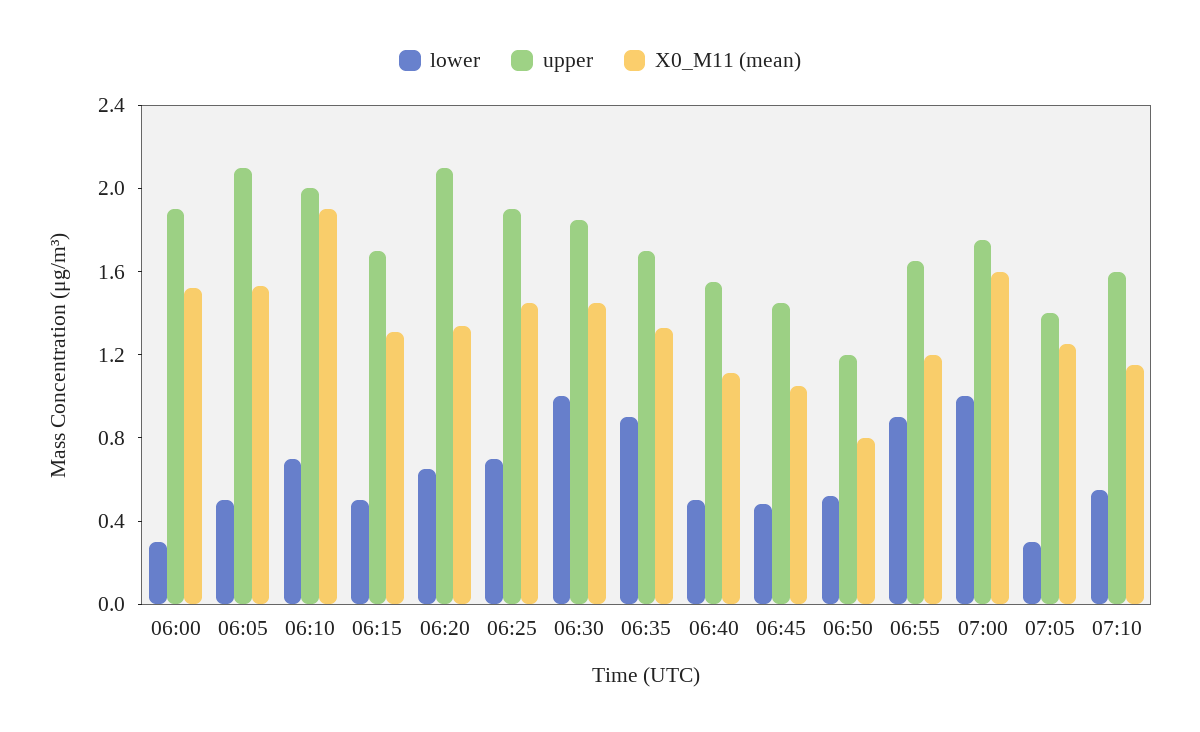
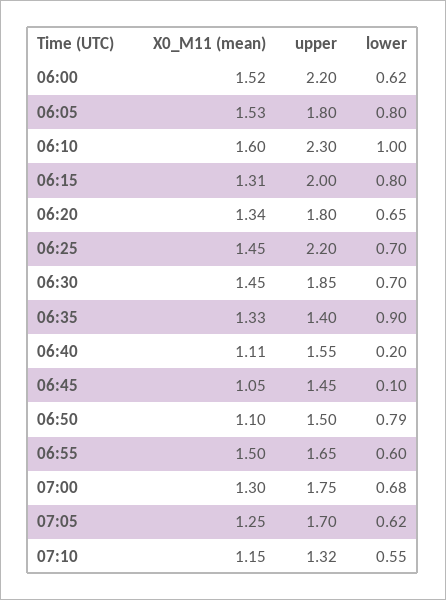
  {
    "lower": {
-     "06:00": 0.3,
+     "06:00": 0.62,
-     "06:05": 0.5,
+     "06:05": 0.8,
-     "06:10": 0.7,
+     "06:10": 1,
-     "06:15": 0.5,
+     "06:15": 0.8,
      "06:20": 0.65,
      "06:25": 0.7,
-     "06:30": 1,
+     "06:30": 0.7,
      "06:35": 0.9,
-     "06:40": 0.5,
+     "06:40": 0.2,
-     "06:45": 0.5,
+     "06:45": 0.1,
-     "06:50": 0.5,
+     "06:50": 0.79,
-     "06:55": 0.9,
+     "06:55": 0.6,
-     "07:00": 1,
+     "07:00": 0.68,
-     "07:05": 0.3,
+     "07:05": 0.62,
      "07:10": 0.55
    },
    "upper": {
-     "06:00": 1.9,
+     "06:00": 2.2,
-     "06:05": 2.1,
+     "06:05": 1.8,
-     "06:10": 2,
+     "06:10": 2.3,
-     "06:15": 1.7,
+     "06:15": 2,
-     "06:20": 2.1,
+     "06:20": 1.8,
-     "06:25": 1.9,
+     "06:25": 2.2,
      "06:30": 1.85,
-     "06:35": 1.7,
+     "06:35": 1.4,
      "06:40": 1.55,
      "06:45": 1.45,
-     "06:50": 1.2,
+     "06:50": 1.5,
      "06:55": 1.65,
      "07:00": 1.75,
-     "07:05": 1.4,
+     "07:05": 1.7,
-     "07:10": 1.6
+     "07:10": 1.32
    },
    "X0_M11 (mean)": {
      "06:00": 1.52,
      "06:05": 1.53,
-     "06:10": 1.9,
+     "06:10": 1.6,
      "06:15": 1.31,
      "06:20": 1.34,
      "06:25": 1.45,
      "06:30": 1.45,
      "06:35": 1.33,
      "06:40": 1.11,
      "06:45": 1.05,
-     "06:50": 0.8,
+     "06:50": 1.1,
-     "06:55": 1.2,
+     "06:55": 1.5,
-     "07:00": 1.6,
+     "07:00": 1.3,
      "07:05": 1.25,
      "07:10": 1.15
    }
  }

